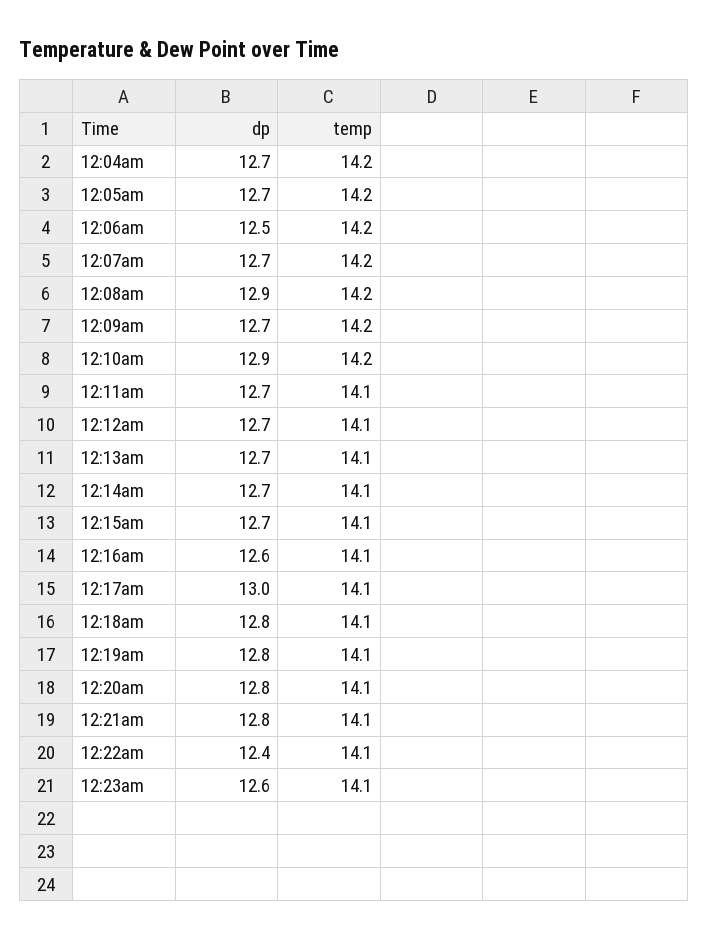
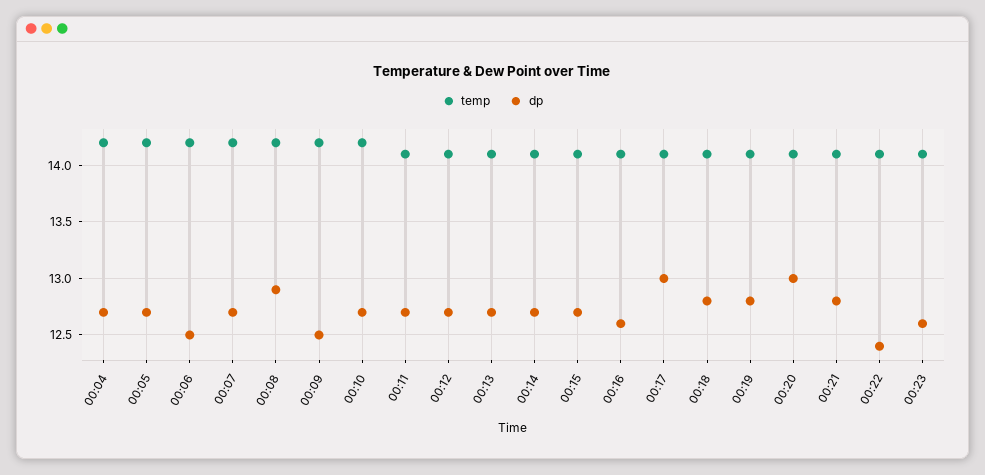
  {
    "dp": {
      "12:04am": 12.7,
      "12:05am": 12.7,
      "12:06am": 12.5,
      "12:07am": 12.7,
      "12:08am": 12.9,
-     "12:09am": 12.7,
+     "12:09am": 12.5,
-     "12:10am": 12.9,
+     "12:10am": 12.7,
      "12:11am": 12.7,
      "12:12am": 12.7,
      "12:13am": 12.7,
      "12:14am": 12.7,
      "12:15am": 12.7,
      "12:16am": 12.6,
      "12:17am": 13,
      "12:18am": 12.8,
      "12:19am": 12.8,
-     "12:20am": 12.8,
+     "12:20am": 13,
      "12:21am": 12.8,
      "12:22am": 12.4,
      "12:23am": 12.6
    },
    "temp": {
      "12:04am": 14.2,
      "12:05am": 14.2,
      "12:06am": 14.2,
      "12:07am": 14.2,
      "12:08am": 14.2,
      "12:09am": 14.2,
      "12:10am": 14.2,
      "12:11am": 14.1,
      "12:12am": 14.1,
      "12:13am": 14.1,
      "12:14am": 14.1,
      "12:15am": 14.1,
      "12:16am": 14.1,
      "12:17am": 14.1,
      "12:18am": 14.1,
      "12:19am": 14.1,
      "12:20am": 14.1,
      "12:21am": 14.1,
      "12:22am": 14.1,
      "12:23am": 14.1
    }
  }

